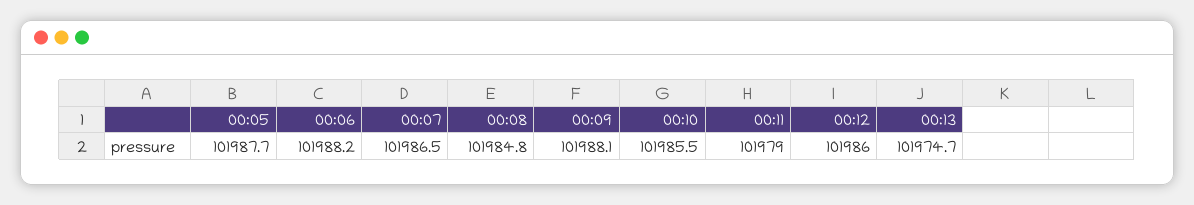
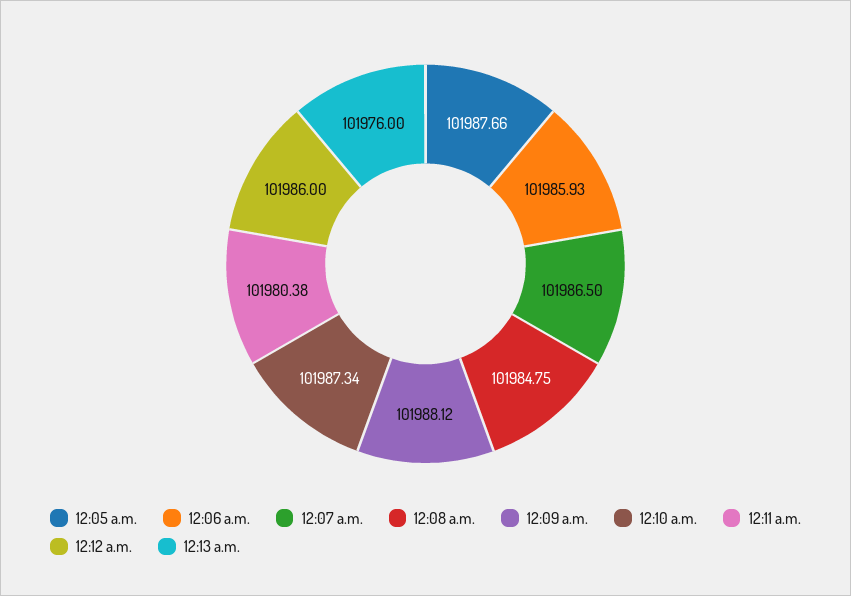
  {
    "00:05": 101987.66,
-   "00:06": 101988.2,
+   "00:06": 101985.93,
    "00:07": 101986.5,
    "00:08": 101984.75,
    "00:09": 101988.12,
-   "00:10": 101985.5,
+   "00:10": 101987.34,
-   "00:11": 101979,
+   "00:11": 101980.38,
    "00:12": 101986,
-   "00:13": 101974.7
+   "00:13": 101976
  }

